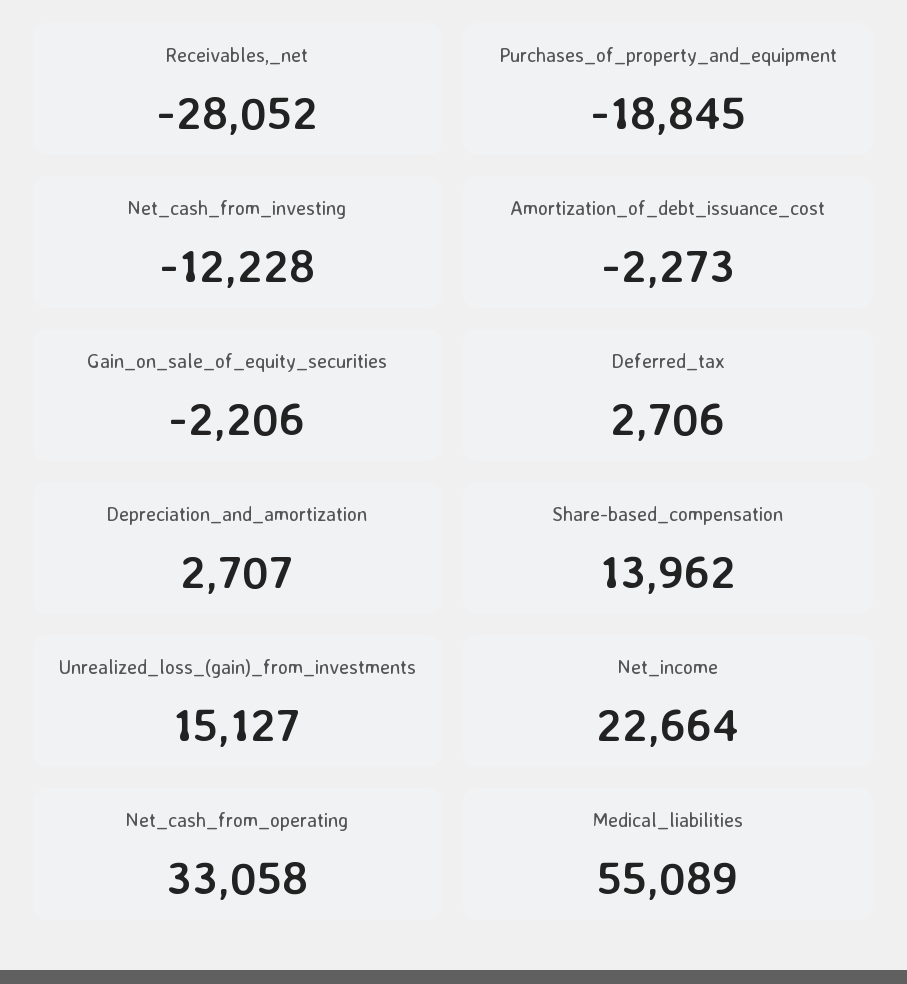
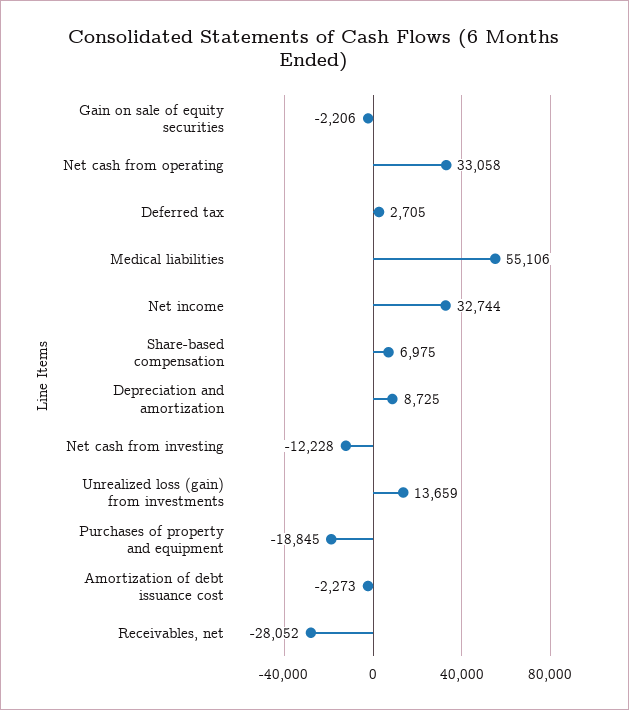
  {
    "Receivables,_net": -28052,
    "Purchases_of_property_and_equipment": -18845,
    "Net_cash_from_investing": -12228,
    "Amortization_of_debt_issuance_cost": -2273,
    "Gain_on_sale_of_equity_securities": -2206,
-   "Deferred_tax": 2706,
+   "Deferred_tax": 2705,
-   "Depreciation_and_amortization": 2707,
+   "Depreciation_and_amortization": 8725,
-   "Share-based_compensation": 13962,
+   "Share-based_compensation": 6975,
-   "Unrealized_loss_(gain)_from_investments": 15127,
+   "Unrealized_loss_(gain)_from_investments": 13659,
-   "Net_income": 22664,
+   "Net_income": 32744,
    "Net_cash_from_operating": 33058,
-   "Medical_liabilities": 55089
+   "Medical_liabilities": 55106
  }

